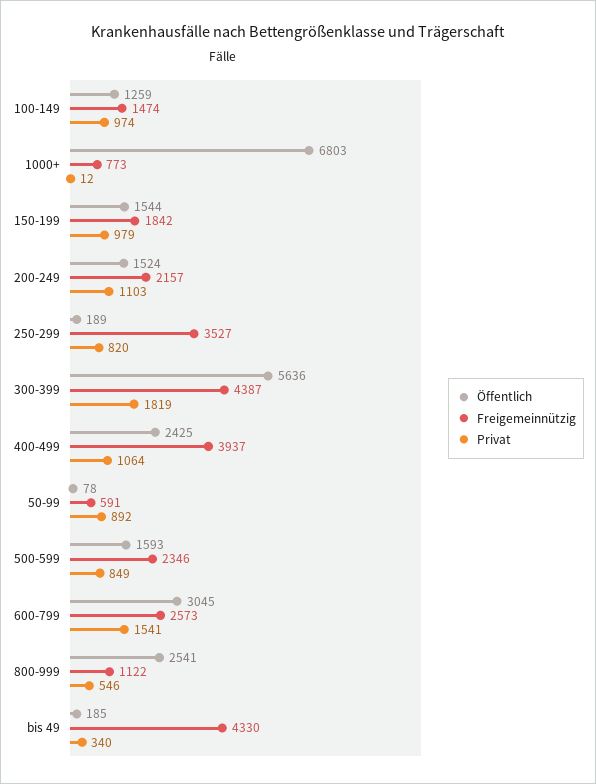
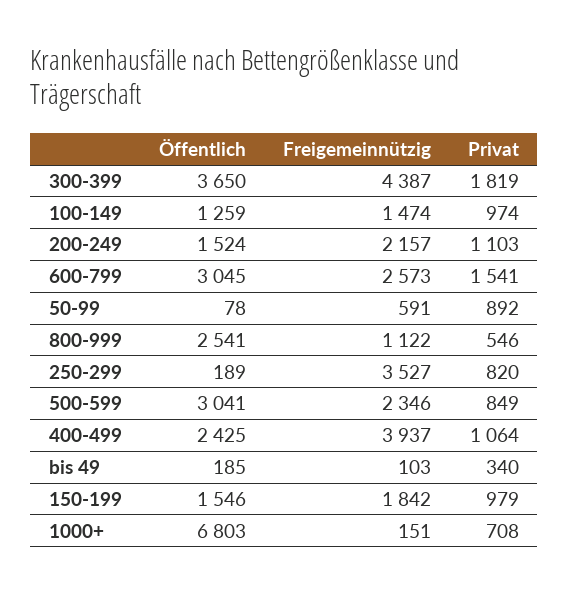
  {
    "Öffentlich": {
      "100-149": 1259,
      "1000+": 6803,
-     "150-199": 1544,
+     "150-199": 1546,
      "200-249": 1524,
      "250-299": 189,
-     "300-399": 5636,
+     "300-399": 3650,
      "400-499": 2425,
      "50-99": 78,
-     "500-599": 1593,
+     "500-599": 3041,
      "600-799": 3045,
      "800-999": 2541,
      "bis 49": 185
    },
    "Freigemeinnützig": {
      "100-149": 1474,
-     "1000+": 773,
+     "1000+": 151,
      "150-199": 1842,
      "200-249": 2157,
      "250-299": 3527,
      "300-399": 4387,
      "400-499": 3937,
      "50-99": 591,
      "500-599": 2346,
      "600-799": 2573,
      "800-999": 1122,
-     "bis 49": 4330
+     "bis 49": 103
    },
    "Privat": {
      "100-149": 974,
-     "1000+": 12,
+     "1000+": 708,
      "150-199": 979,
      "200-249": 1103,
      "250-299": 820,
      "300-399": 1819,
      "400-499": 1064,
      "50-99": 892,
      "500-599": 849,
      "600-799": 1541,
      "800-999": 546,
      "bis 49": 340
    }
  }

